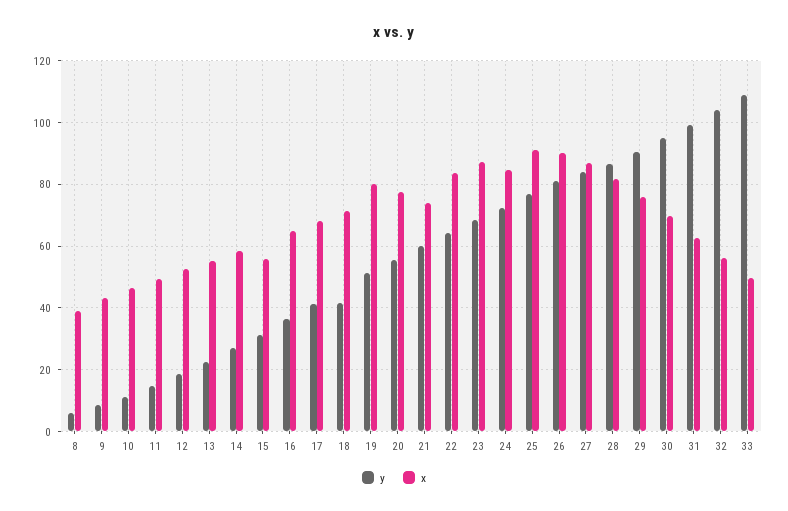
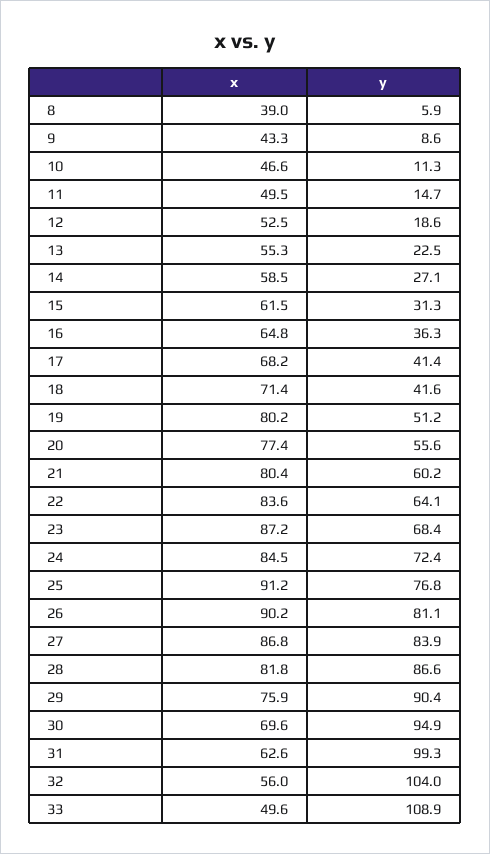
  {
    "y": {
      "8": 5.9,
      "9": 8.6,
      "10": 11.3,
      "11": 14.7,
      "12": 18.6,
      "13": 22.5,
      "14": 27.1,
      "15": 31.3,
      "16": 36.3,
      "17": 41.4,
      "18": 41.6,
      "19": 51.2,
      "20": 55.6,
      "21": 60.2,
      "22": 64.1,
      "23": 68.4,
      "24": 72.4,
      "25": 76.8,
      "26": 81.1,
      "27": 83.9,
      "28": 86.6,
      "29": 90.4,
      "30": 94.9,
      "31": 99.3,
      "32": 104,
      "33": 108.9
    },
    "x": {
      "8": 39,
      "9": 43.3,
      "10": 46.6,
      "11": 49.5,
      "12": 52.5,
      "13": 55.3,
      "14": 58.5,
-     "15": 56,
+     "15": 61.5,
      "16": 64.8,
      "17": 68.2,
      "18": 71.4,
      "19": 80.2,
      "20": 77.4,
-     "21": 74,
+     "21": 80.4,
      "22": 83.6,
      "23": 87.2,
      "24": 84.5,
      "25": 91.2,
      "26": 90.2,
      "27": 86.8,
      "28": 81.8,
      "29": 75.9,
      "30": 69.6,
      "31": 62.6,
      "32": 56,
      "33": 49.6
    }
  }

